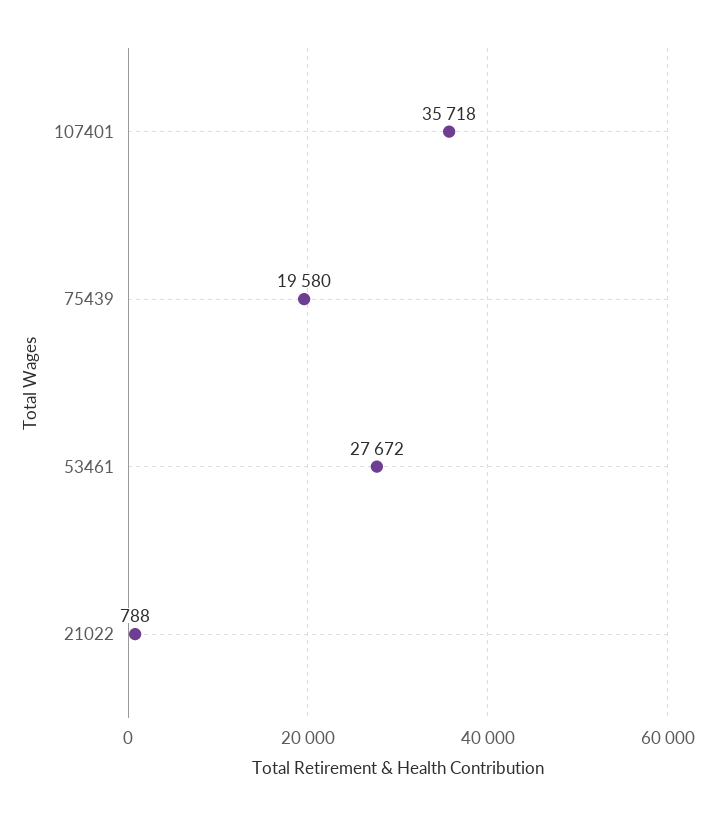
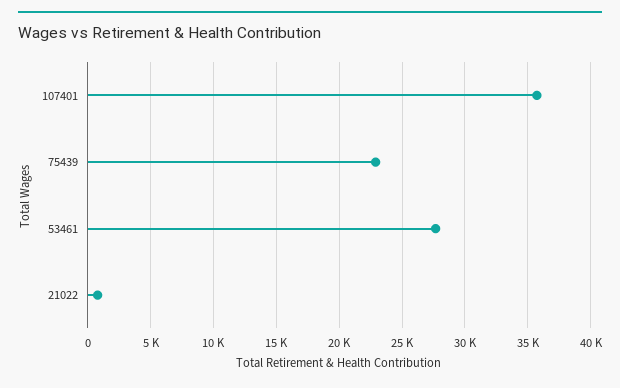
  {
    "107401": 35718,
-   "75439": 19580,
+   "75439": 23000,
    "53461": 27672,
    "21022": 788
  }

